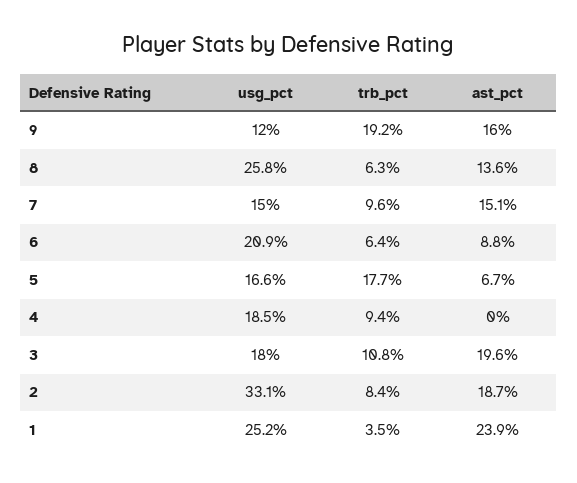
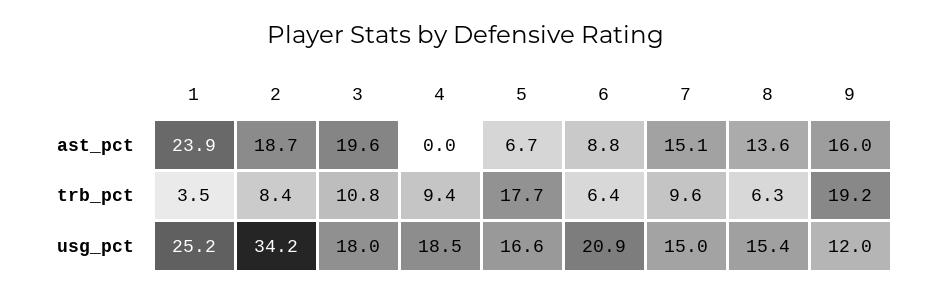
  {
    "usg_pct": {
      "9": 12,
-     "8": 25.8,
+     "8": 15.4,
      "7": 15,
      "6": 20.9,
      "5": 16.6,
      "4": 18.5,
      "3": 18,
-     "2": 33.1,
+     "2": 34.2,
      "1": 25.2
    },
    "trb_pct": {
      "9": 19.2,
      "8": 6.3,
      "7": 9.6,
      "6": 6.4,
      "5": 17.7,
      "4": 9.4,
      "3": 10.8,
      "2": 8.4,
      "1": 3.5
    },
    "ast_pct": {
      "9": 16,
      "8": 13.6,
      "7": 15.1,
      "6": 8.8,
      "5": 6.7,
      "4": 0,
      "3": 19.6,
      "2": 18.7,
      "1": 23.9
    }
  }

